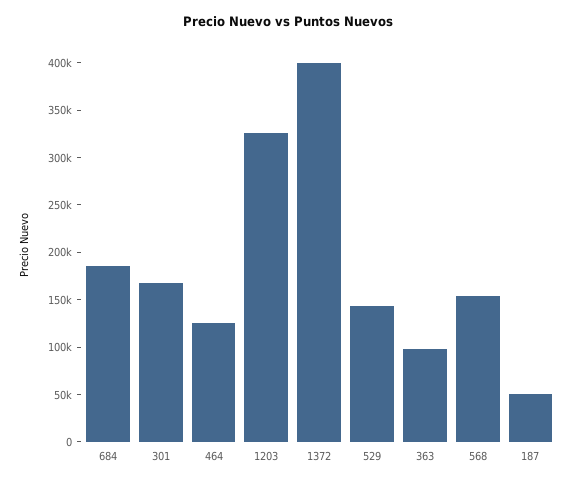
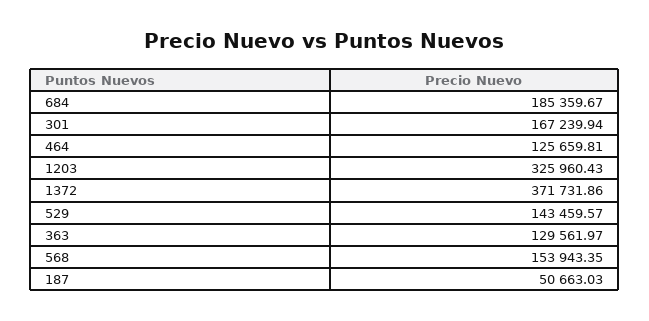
  {
    "684": 185359.67,
    "301": 167239.94,
    "464": 125659.81,
    "1203": 325960.43,
-   "1372": 400000,
+   "1372": 371731.86,
    "529": 143459.57,
-   "363": 100000,
+   "363": 129561.97,
    "568": 153943.35,
    "187": 50663.03
  }

